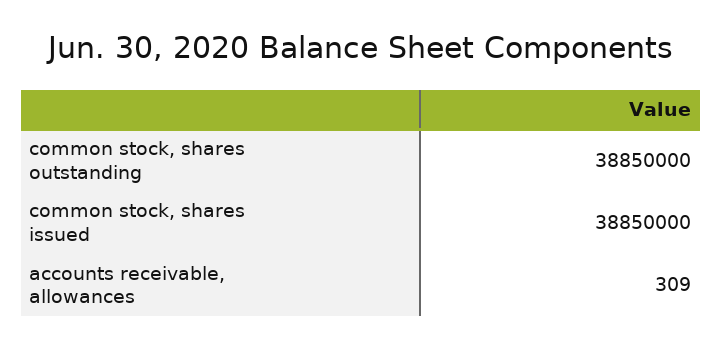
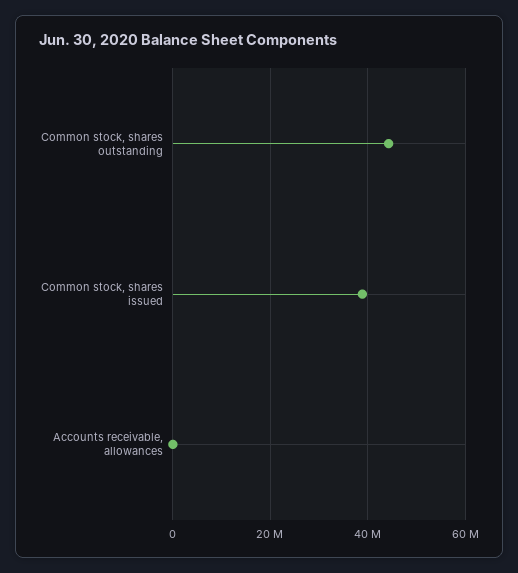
  {
-   "common stock, shares outstanding": 38850000,
+   "common stock, shares outstanding": 44000000,
    "common stock, shares issued": 38850000,
    "accounts receivable, allowances": 309
  }

